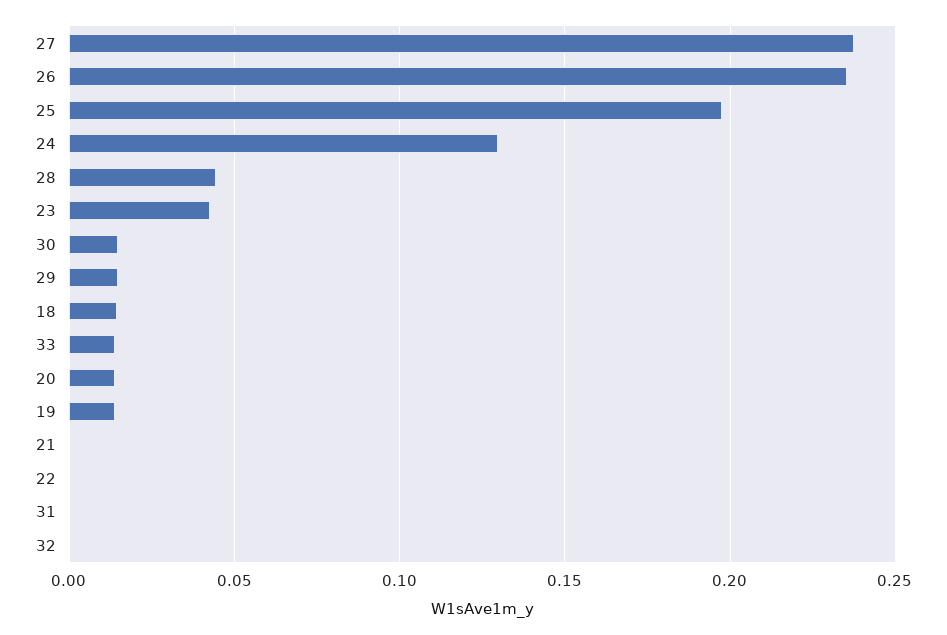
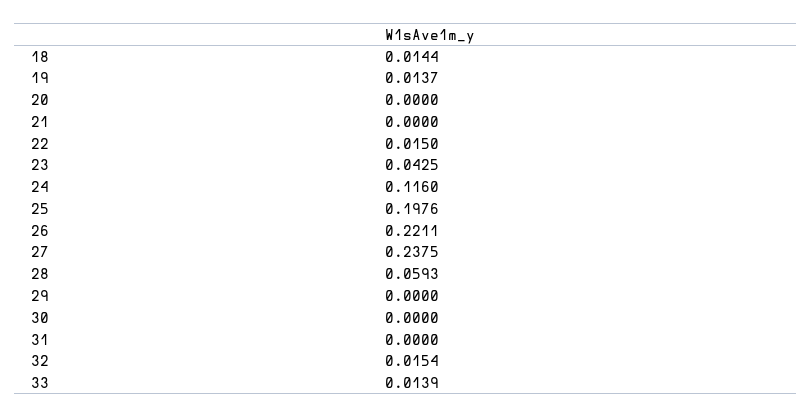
  {
    "27": 0.2375,
-   "26": 0.235,
+   "26": 0.2211,
    "25": 0.1976,
-   "24": 0.13,
+   "24": 0.116,
-   "28": 0.045,
+   "28": 0.0593,
    "23": 0.0425,
-   "30": 0.015,
+   "30": 0,
-   "29": 0.015,
+   "29": 0,
    "18": 0.0144,
    "33": 0.0139,
-   "20": 0.015,
+   "20": 0,
    "19": 0.0137,
    "21": 0,
-   "22": 0,
+   "22": 0.015,
    "31": 0,
-   "32": 0
+   "32": 0.0154
  }

